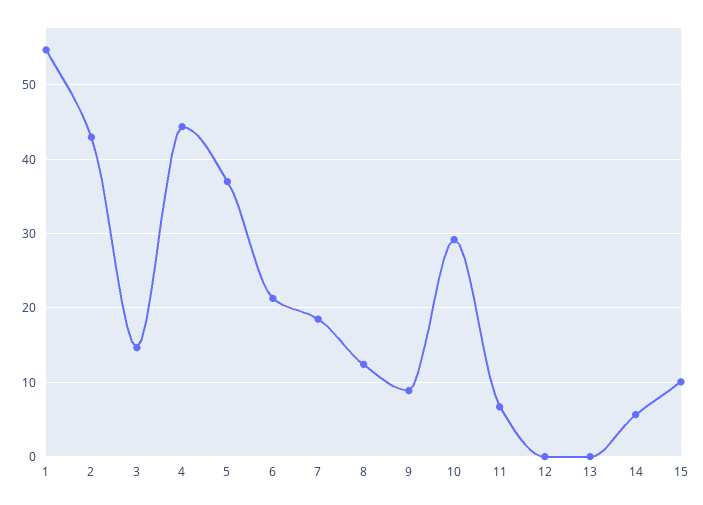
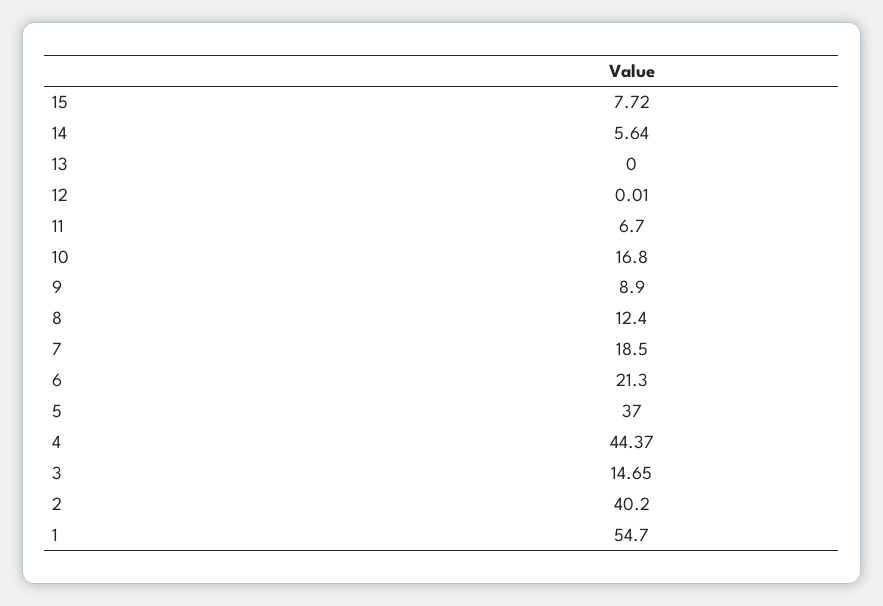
  {
    "1": 54.7,
-   "2": 43,
+   "2": 40.2,
    "3": 14.65,
    "4": 44.37,
    "5": 37,
    "6": 21.3,
    "7": 18.5,
    "8": 12.4,
    "9": 8.9,
-   "10": 29,
+   "10": 16.8,
    "11": 6.7,
    "12": 0.01,
    "13": 0,
    "14": 5.64,
-   "15": 10
+   "15": 7.72
  }

